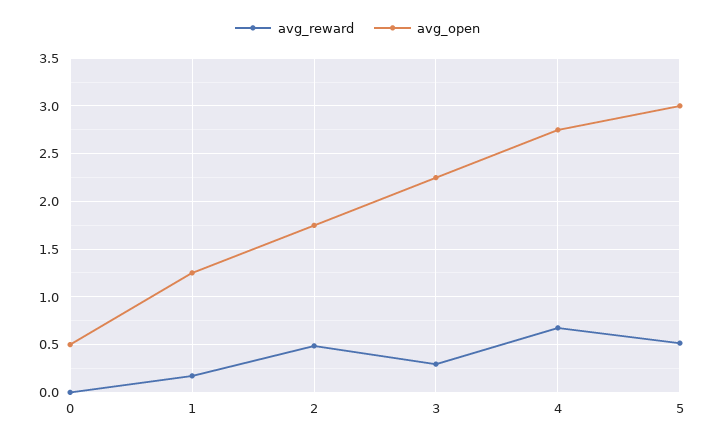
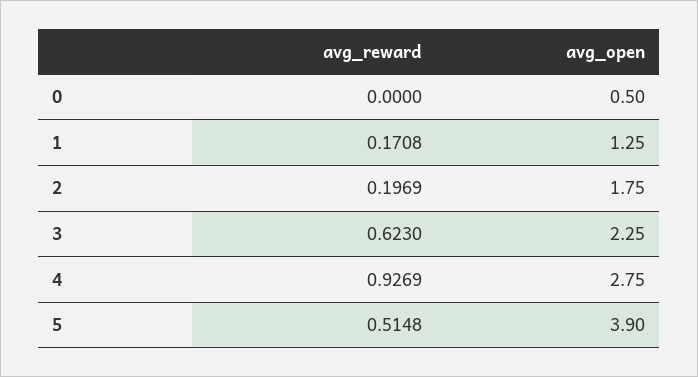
  {
    "avg_reward": {
      "0": 0,
      "1": 0.1708,
-     "2": 0.5,
+     "2": 0.1969,
-     "3": 0.3,
+     "3": 0.623,
-     "4": 0.7,
+     "4": 0.9269,
      "5": 0.5148
    },
    "avg_open": {
      "0": 0.5,
      "1": 1.25,
      "2": 1.75,
      "3": 2.25,
      "4": 2.75,
-     "5": 3
+     "5": 3.9
    }
  }

